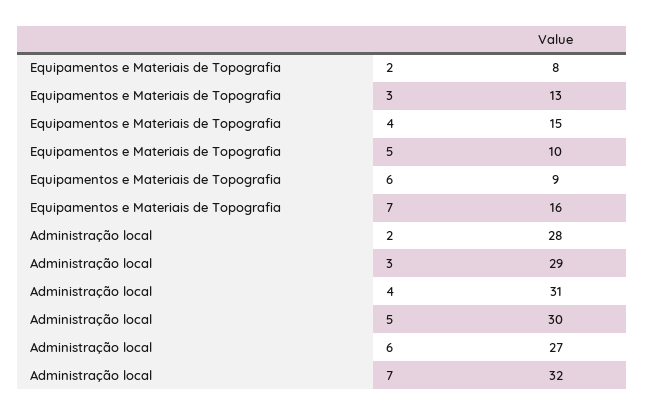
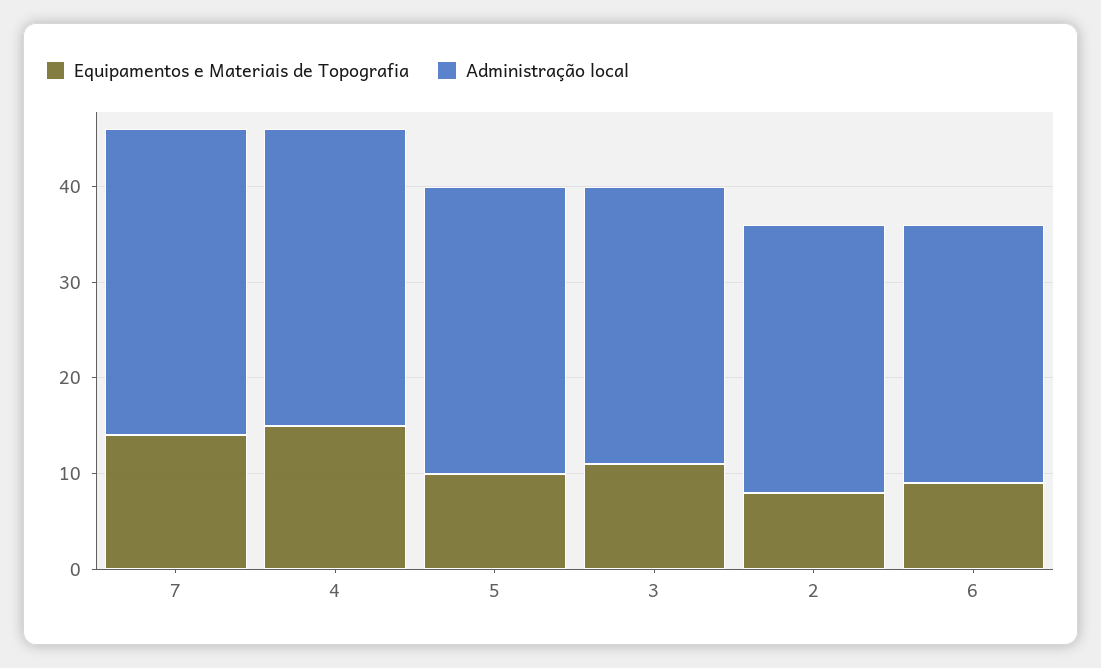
  {
    "Equipamentos e Materiais de Topografia": {
      "2": 8,
-     "3": 13,
+     "3": 11,
      "4": 15,
      "5": 10,
      "6": 9,
-     "7": 16
+     "7": 14
    },
    "Administração local": {
      "2": 28,
      "3": 29,
      "4": 31,
      "5": 30,
      "6": 27,
      "7": 32
    }
  }

